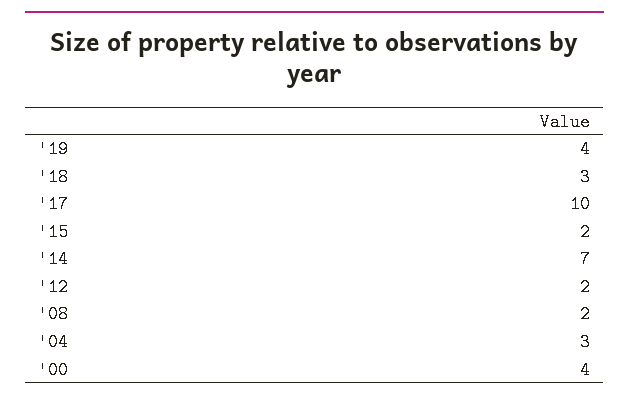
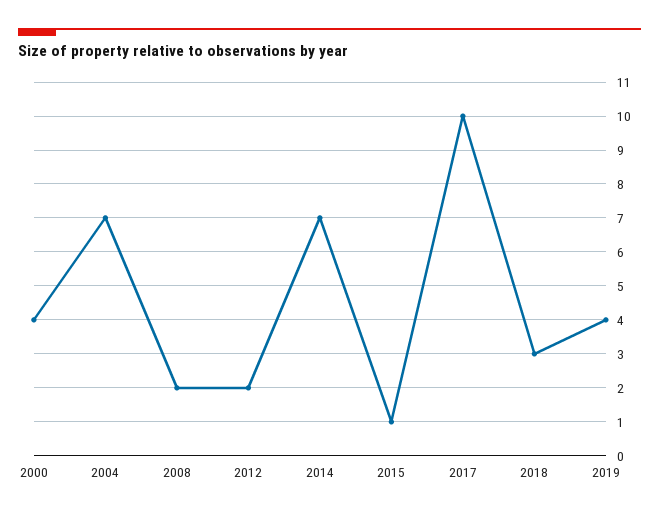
  {
    "'19": 4,
    "'18": 3,
    "'17": 10,
-   "'15": 2,
+   "'15": 1,
    "'14": 7,
    "'12": 2,
    "'08": 2,
-   "'04": 3,
+   "'04": 7,
    "'00": 4
  }

